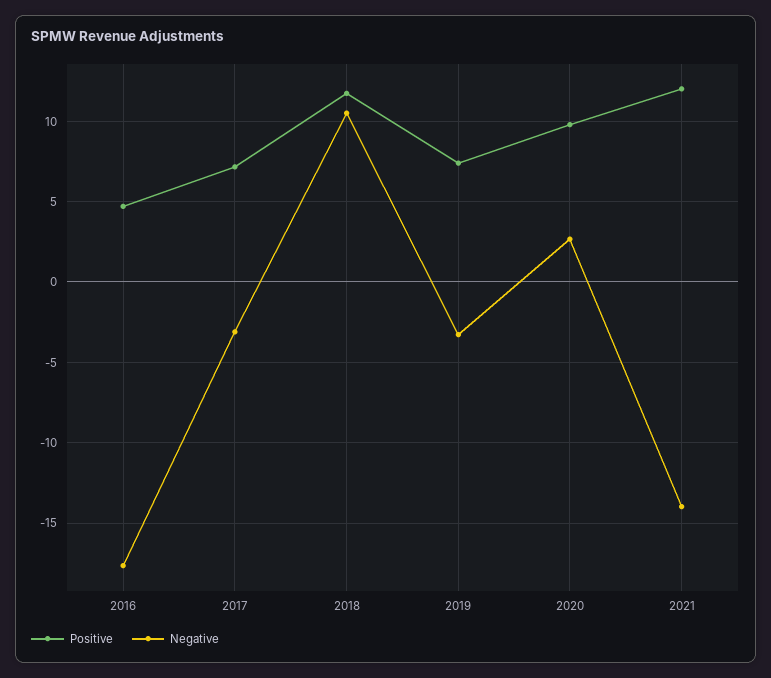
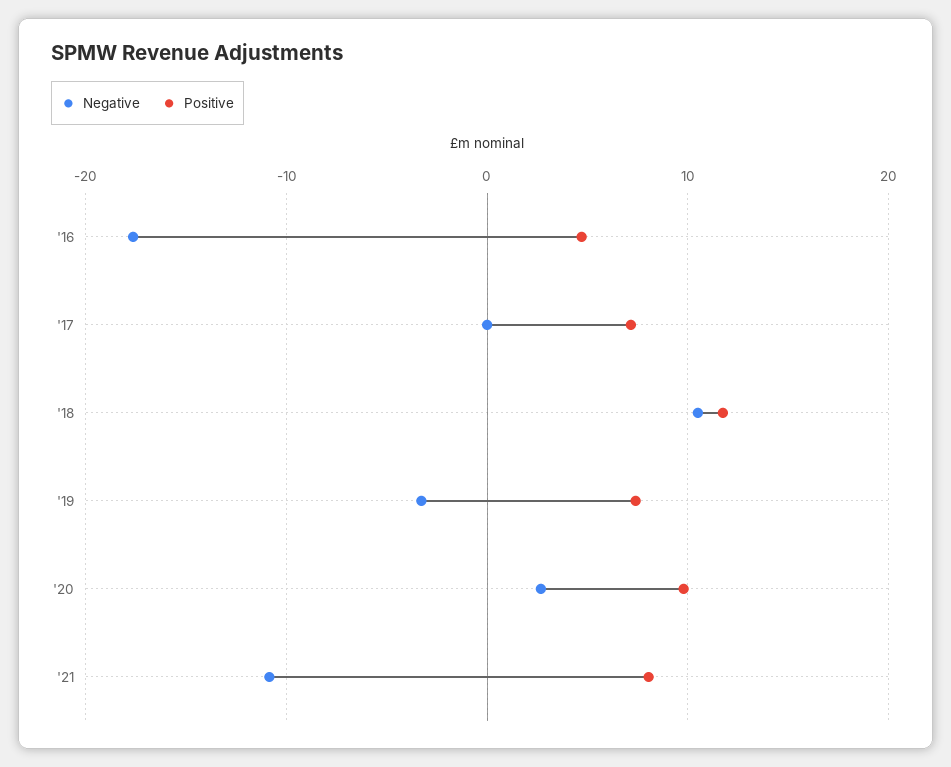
  {
    "Positive": {
      "2016": 4.5,
      "2017": 7,
      "2018": 11.5,
      "2019": 7.5,
      "2020": 10,
-     "2021": 12
+     "2021": 8
    },
    "Negative": {
      "2016": -17.5,
-     "2017": -3,
+     "2017": 0,
      "2018": 10.5,
      "2019": -3.5,
      "2020": 2.5,
-     "2021": -14
+     "2021": -11
    }
  }

